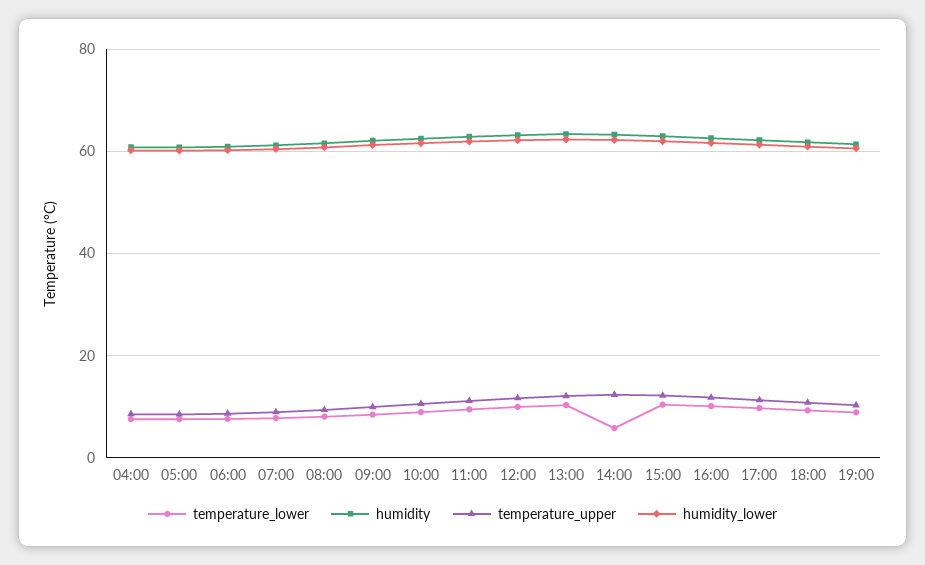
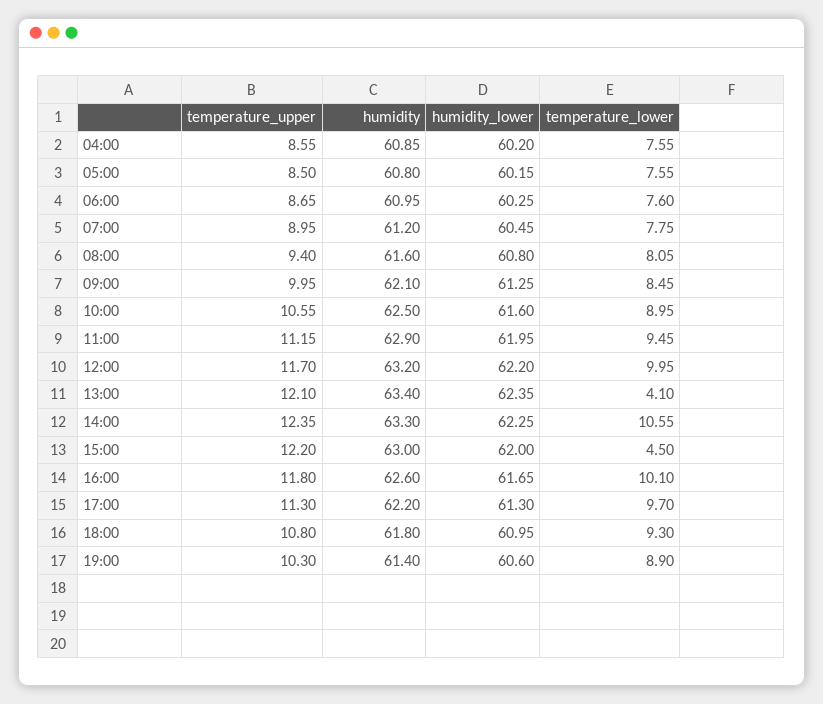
  {
    "temperature_lower": {
      "04:00": 7.55,
      "05:00": 7.55,
      "06:00": 7.6,
      "07:00": 7.75,
      "08:00": 8.05,
      "09:00": 8.45,
      "10:00": 8.95,
      "11:00": 9.45,
      "12:00": 9.95,
-     "13:00": 10,
+     "13:00": 4.1,
-     "14:00": 6,
+     "14:00": 10.55,
-     "15:00": 10,
+     "15:00": 4.5,
      "16:00": 10.1,
      "17:00": 9.7,
      "18:00": 9.3,
      "19:00": 8.9
    },
    "humidity": {
      "04:00": 60.85,
      "05:00": 60.8,
      "06:00": 60.95,
      "07:00": 61.2,
      "08:00": 61.6,
      "09:00": 62.1,
      "10:00": 62.5,
      "11:00": 62.9,
      "12:00": 63.2,
      "13:00": 63.4,
      "14:00": 63.3,
      "15:00": 63,
      "16:00": 62.6,
      "17:00": 62.2,
      "18:00": 61.8,
      "19:00": 61.4
    },
    "temperature_upper": {
      "04:00": 8.55,
      "05:00": 8.5,
      "06:00": 8.65,
      "07:00": 8.95,
      "08:00": 9.4,
      "09:00": 9.95,
      "10:00": 10.55,
      "11:00": 11.15,
      "12:00": 11.7,
      "13:00": 12.1,
      "14:00": 12.35,
      "15:00": 12.2,
      "16:00": 11.8,
      "17:00": 11.3,
      "18:00": 10.8,
      "19:00": 10.3
    },
    "humidity_lower": {
      "04:00": 60.2,
      "05:00": 60.15,
      "06:00": 60.25,
      "07:00": 60.45,
      "08:00": 60.8,
      "09:00": 61.25,
      "10:00": 61.6,
      "11:00": 61.95,
      "12:00": 62.2,
      "13:00": 62.35,
      "14:00": 62.25,
      "15:00": 62,
      "16:00": 61.65,
      "17:00": 61.3,
      "18:00": 60.95,
      "19:00": 60.6
    }
  }

